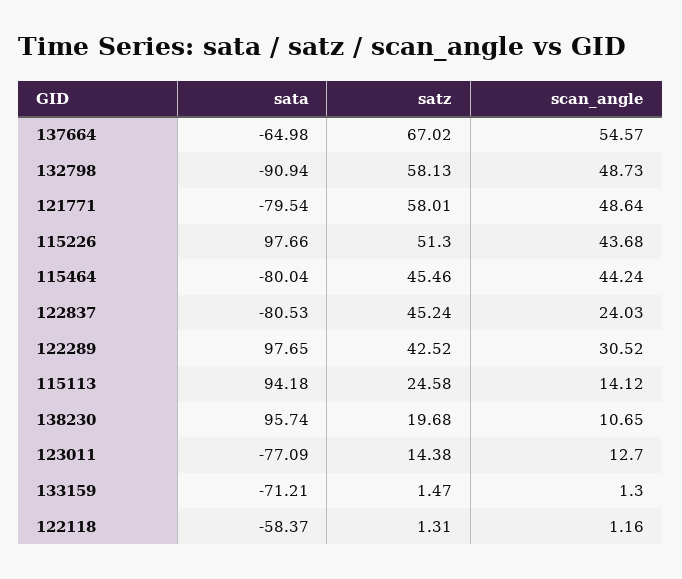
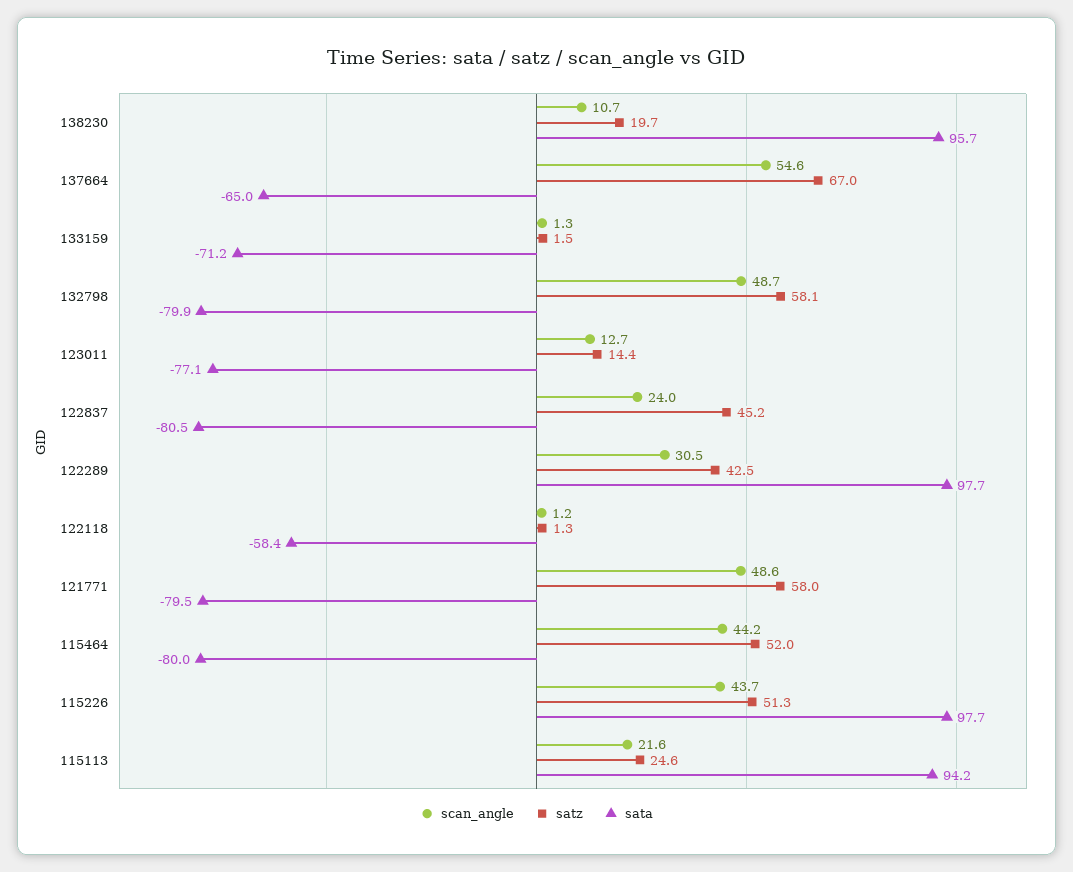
  {
    "sata": {
      "137664": -64.98,
-     "132798": -90.94,
+     "132798": -79.9,
      "121771": -79.54,
      "115226": 97.66,
      "115464": -80.04,
      "122837": -80.53,
      "122289": 97.65,
      "115113": 94.18,
      "138230": 95.74,
      "123011": -77.09,
      "133159": -71.21,
      "122118": -58.37
    },
    "satz": {
      "137664": 67.02,
      "132798": 58.13,
      "121771": 58.01,
      "115226": 51.3,
-     "115464": 45.46,
+     "115464": 52,
      "122837": 45.24,
      "122289": 42.52,
      "115113": 24.58,
      "138230": 19.68,
      "123011": 14.38,
      "133159": 1.47,
      "122118": 1.31
    },
    "scan_angle": {
      "137664": 54.57,
      "132798": 48.73,
      "121771": 48.64,
      "115226": 43.68,
      "115464": 44.24,
      "122837": 24.03,
      "122289": 30.52,
-     "115113": 14.12,
+     "115113": 21.6,
      "138230": 10.65,
      "123011": 12.7,
      "133159": 1.3,
      "122118": 1.16
    }
  }

